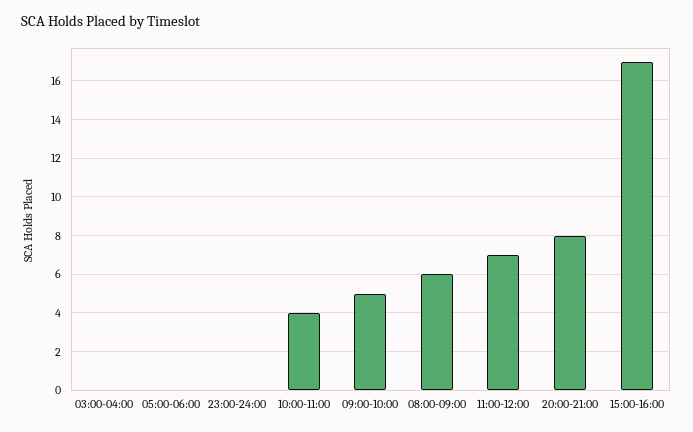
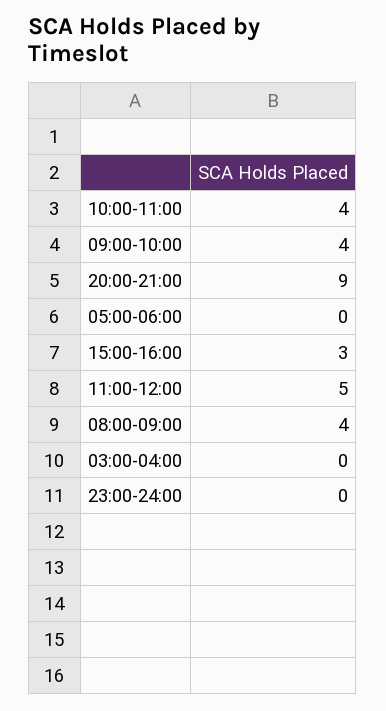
  {
    "03:00-04:00": 0,
    "05:00-06:00": 0,
    "23:00-24:00": 0,
    "10:00-11:00": 4,
-   "09:00-10:00": 5,
+   "09:00-10:00": 4,
-   "08:00-09:00": 6,
+   "08:00-09:00": 4,
-   "11:00-12:00": 7,
+   "11:00-12:00": 5,
-   "20:00-21:00": 8,
+   "20:00-21:00": 9,
-   "15:00-16:00": 17
+   "15:00-16:00": 3
  }

